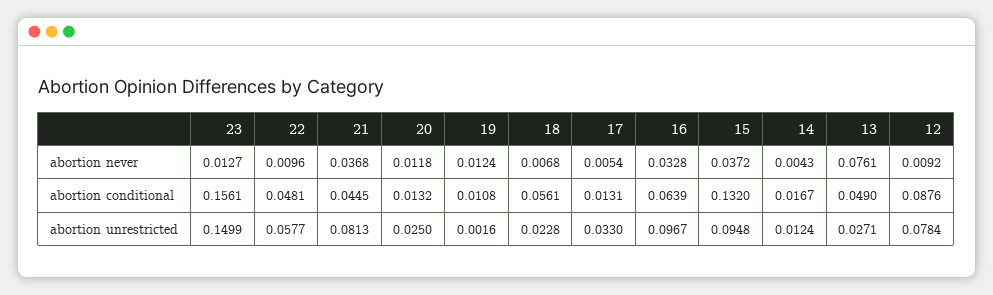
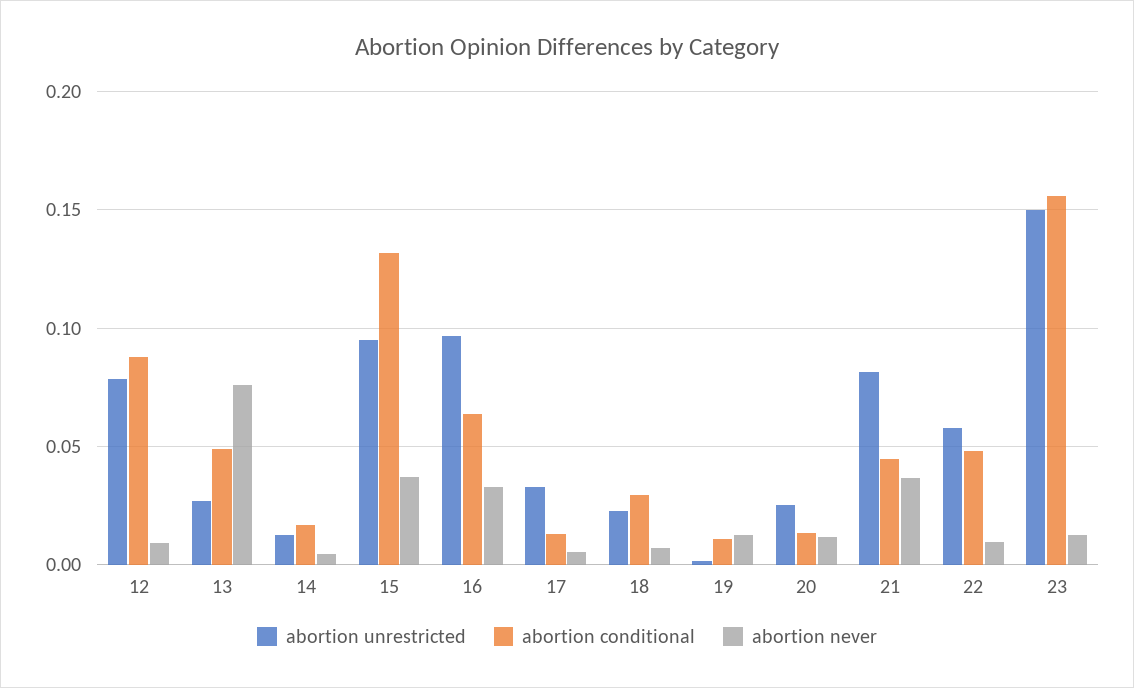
  {
    "abortion never": {
      "23": 0.0127,
      "22": 0.0096,
      "21": 0.0368,
      "20": 0.0118,
      "19": 0.0124,
      "18": 0.0068,
      "17": 0.0054,
      "16": 0.0328,
      "15": 0.0372,
      "14": 0.0043,
      "13": 0.0761,
      "12": 0.0092
    },
    "abortion conditional": {
      "23": 0.1561,
      "22": 0.0481,
      "21": 0.0445,
      "20": 0.0132,
      "19": 0.0108,
-     "18": 0.0561,
+     "18": 0.03,
      "17": 0.0131,
      "16": 0.0639,
      "15": 0.132,
      "14": 0.0167,
      "13": 0.049,
      "12": 0.0876
    },
    "abortion unrestricted": {
      "23": 0.1499,
      "22": 0.0577,
      "21": 0.0813,
      "20": 0.025,
      "19": 0.0016,
      "18": 0.0228,
      "17": 0.033,
      "16": 0.0967,
      "15": 0.0948,
      "14": 0.0124,
      "13": 0.0271,
      "12": 0.0784
    }
  }

